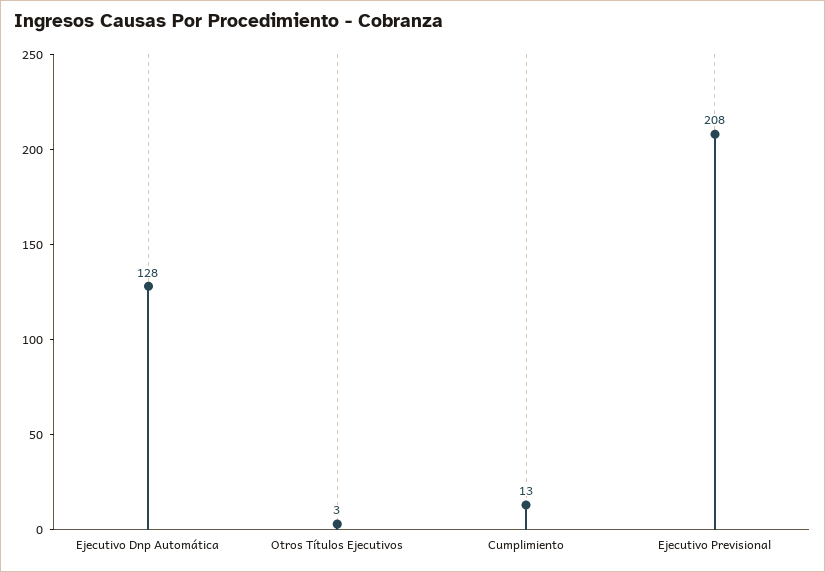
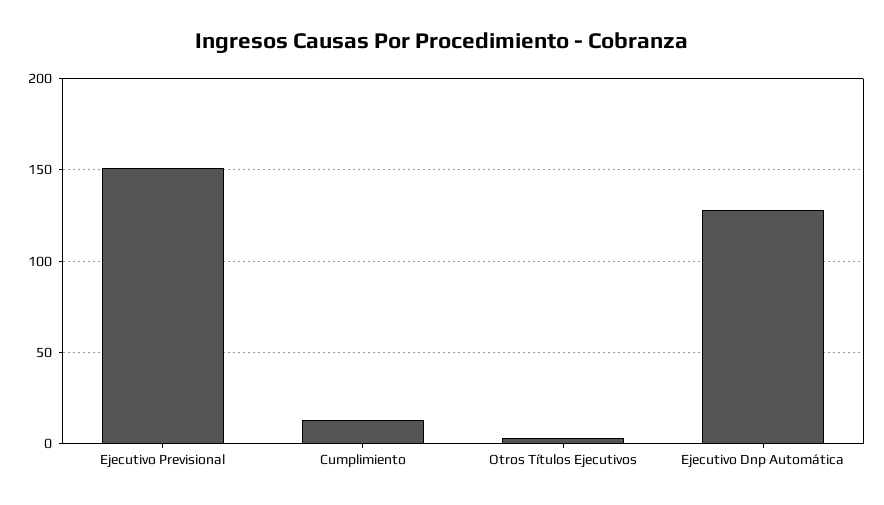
  {
    "Ejecutivo Dnp Automática": 128,
    "Otros Títulos Ejecutivos": 3,
    "Cumplimiento": 13,
-   "Ejecutivo Previsional": 208
+   "Ejecutivo Previsional": 150
  }

